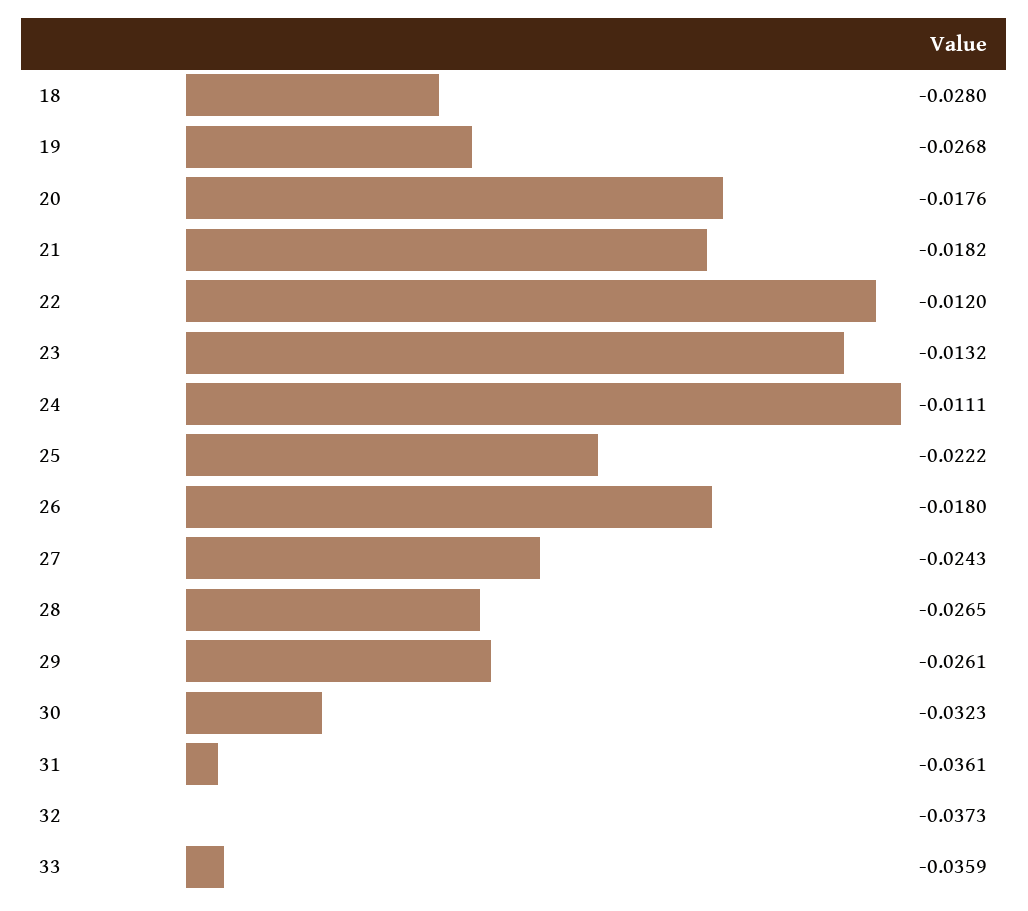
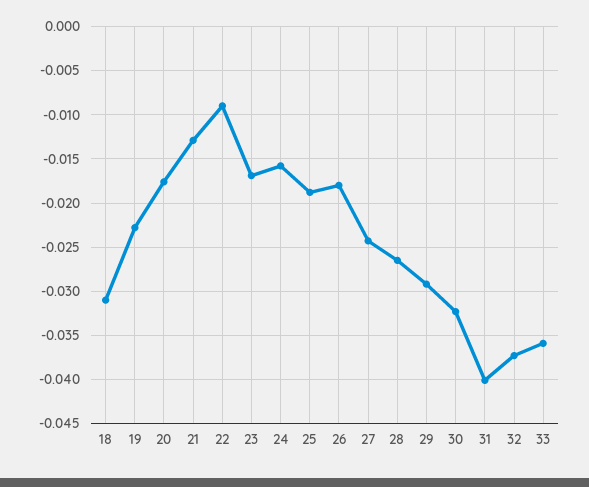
  {
-   "18": -0.028,
+   "18": -0.031,
-   "19": -0.0268,
+   "19": -0.023,
    "20": -0.0176,
-   "21": -0.0182,
+   "21": -0.013,
-   "22": -0.012,
+   "22": -0.009,
-   "23": -0.0132,
+   "23": -0.017,
-   "24": -0.0111,
+   "24": -0.016,
-   "25": -0.0222,
+   "25": -0.019,
    "26": -0.018,
    "27": -0.0243,
    "28": -0.0265,
-   "29": -0.0261,
+   "29": -0.029,
    "30": -0.0323,
-   "31": -0.0361,
+   "31": -0.04,
    "32": -0.0373,
    "33": -0.0359
  }

